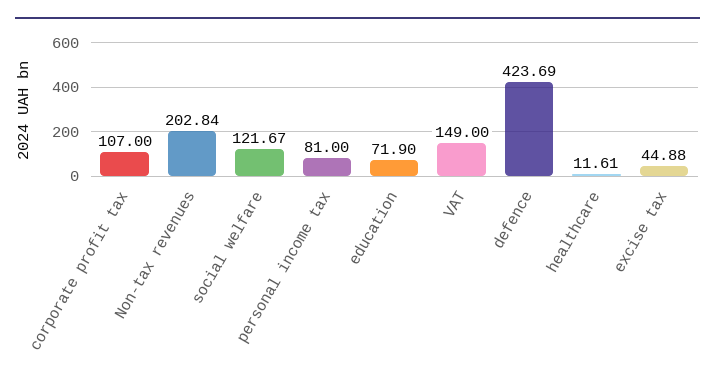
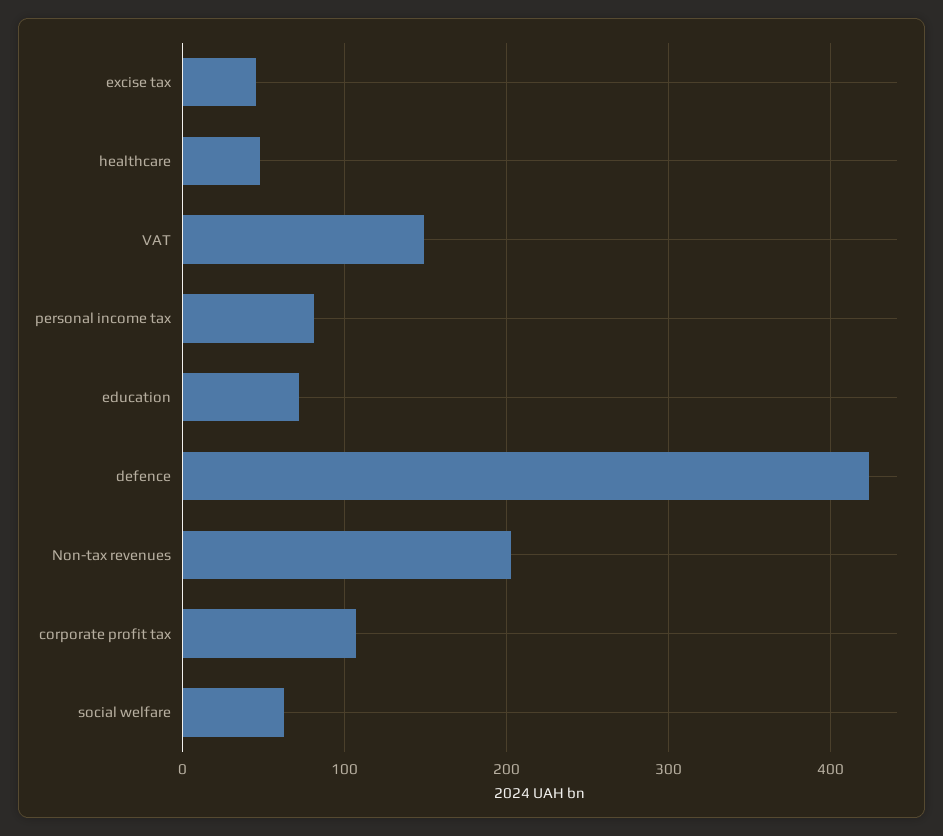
  {
    "corporate profit tax": 107,
    "Non-tax revenues": 202.84,
-   "social welfare": 121.67,
+   "social welfare": 60,
    "personal income tax": 81,
    "education": 71.9,
    "VAT": 149,
    "defence": 423.69,
-   "healthcare": 11.61,
+   "healthcare": 50,
    "excise tax": 44.88
  }

